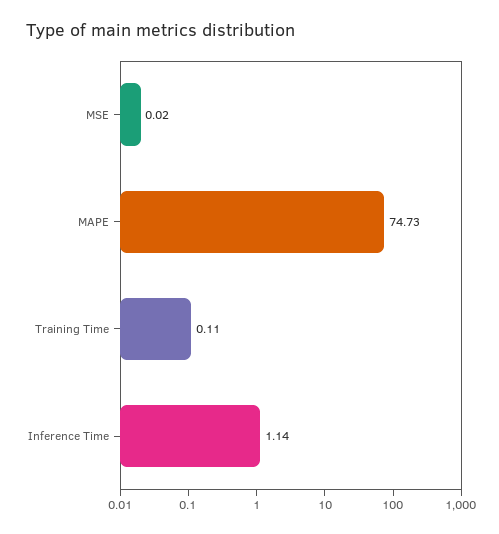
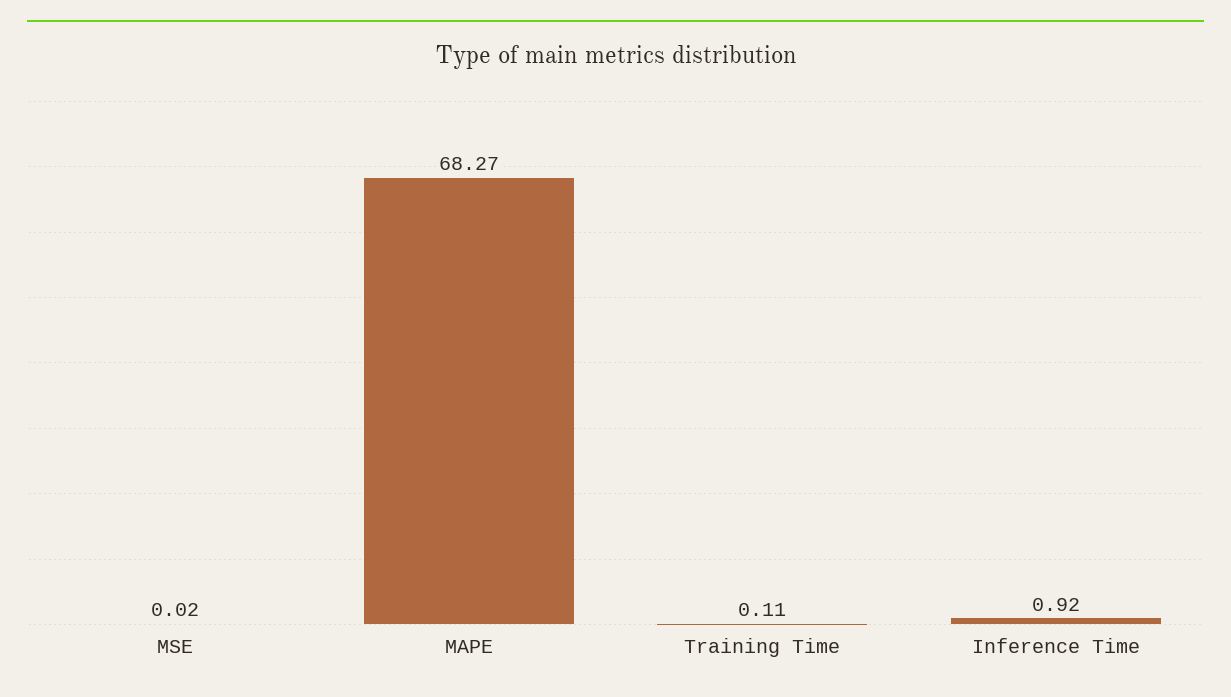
  {
    "MSE": 0.02,
-   "MAPE": 74.73,
+   "MAPE": 68.27,
    "Training Time": 0.11,
-   "Inference Time": 1.14
+   "Inference Time": 0.92
  }

